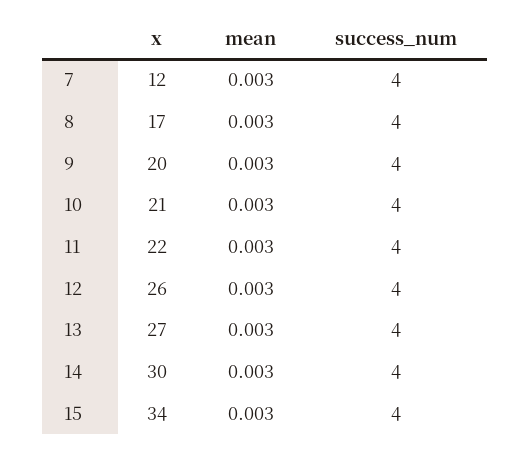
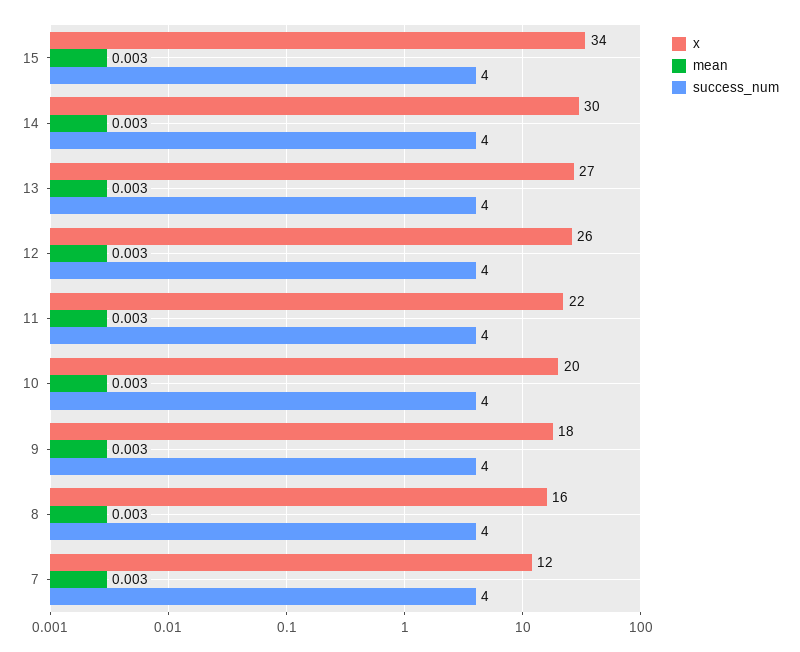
  {
    "x": {
      "7": 12,
-     "8": 17,
+     "8": 16,
-     "9": 20,
+     "9": 18,
-     "10": 21,
+     "10": 20,
      "11": 22,
      "12": 26,
      "13": 27,
      "14": 30,
      "15": 34
    },
    "mean": {
      "7": 0.003,
      "8": 0.003,
      "9": 0.003,
      "10": 0.003,
      "11": 0.003,
      "12": 0.003,
      "13": 0.003,
      "14": 0.003,
      "15": 0.003
    },
    "success_num": {
      "7": 4,
      "8": 4,
      "9": 4,
      "10": 4,
      "11": 4,
      "12": 4,
      "13": 4,
      "14": 4,
      "15": 4
    }
  }

